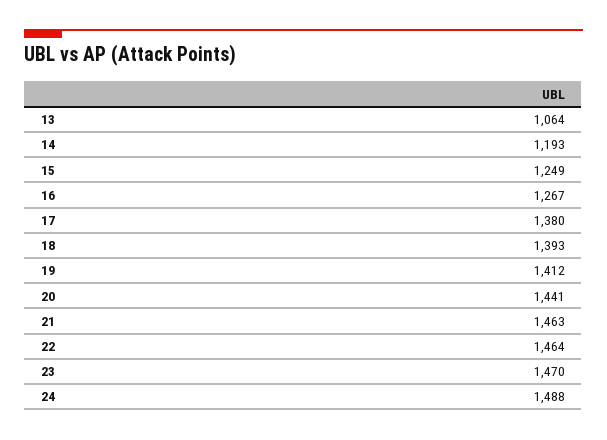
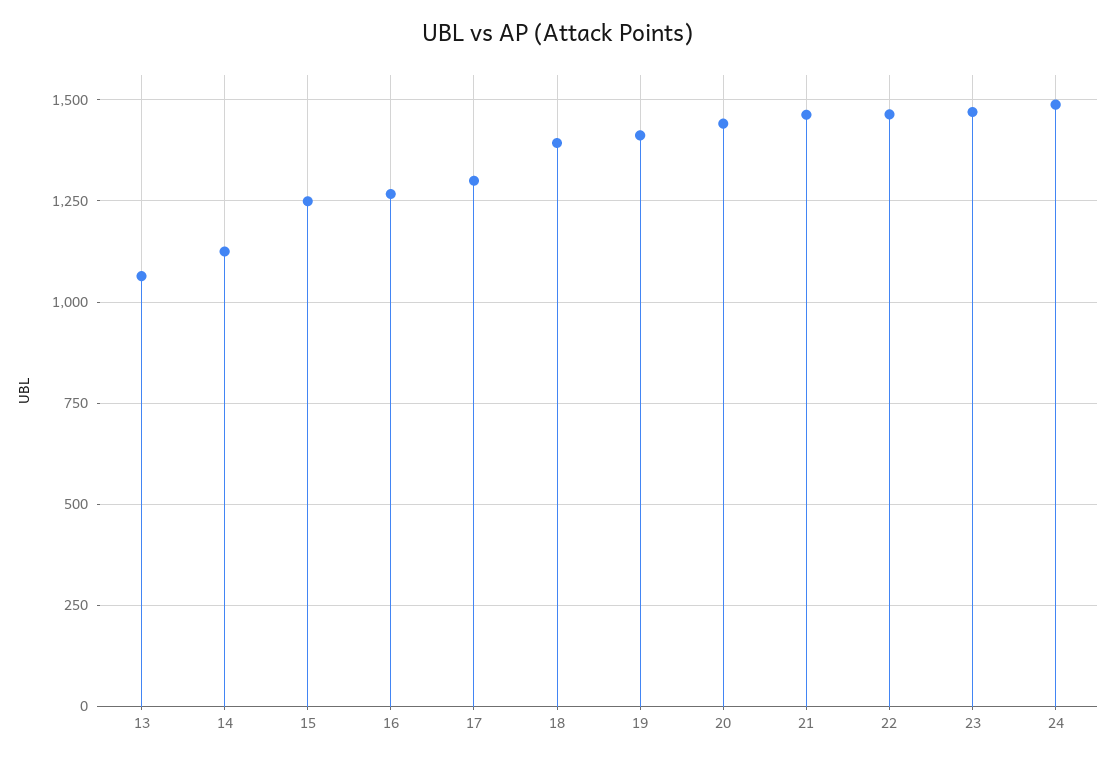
  {
    "13": 1064,
-   "14": 1193,
+   "14": 1125,
    "15": 1249,
    "16": 1267,
-   "17": 1380,
+   "17": 1300,
    "18": 1393,
    "19": 1412,
    "20": 1441,
    "21": 1463,
    "22": 1464,
    "23": 1470,
    "24": 1488
  }

